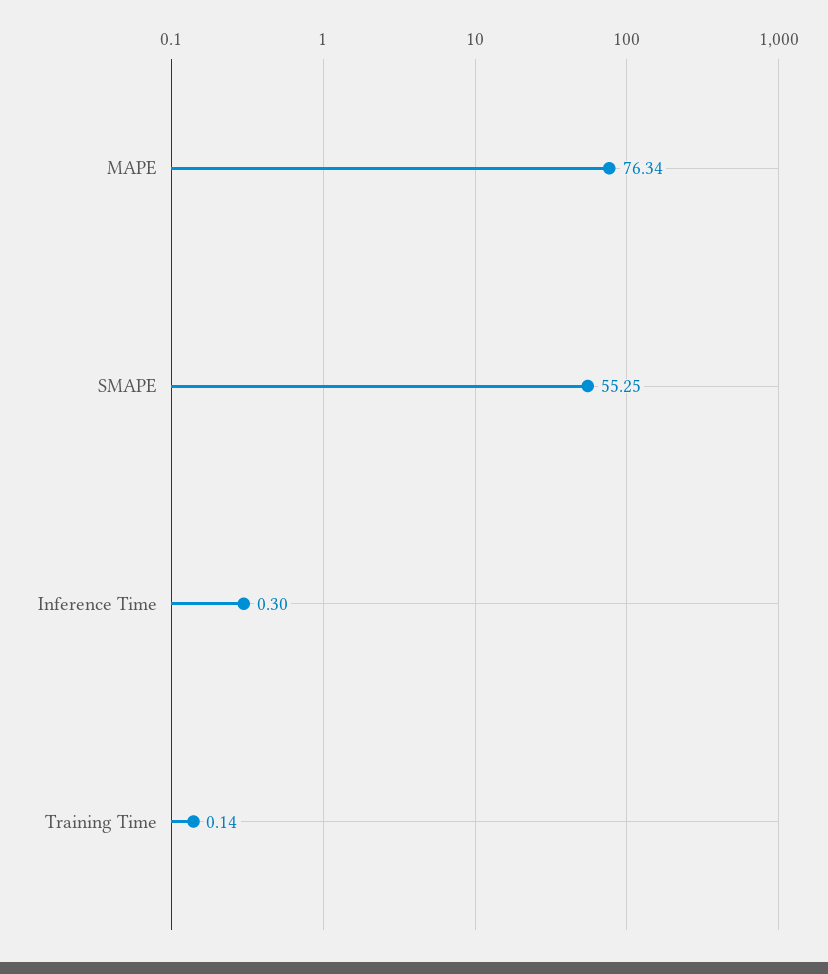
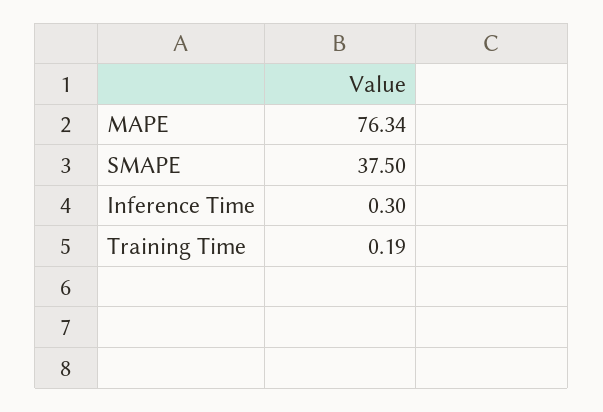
  {
    "MAPE": 76.34,
-   "SMAPE": 55.25,
+   "SMAPE": 37.5,
    "Inference Time": 0.3,
-   "Training Time": 0.14
+   "Training Time": 0.19
  }

